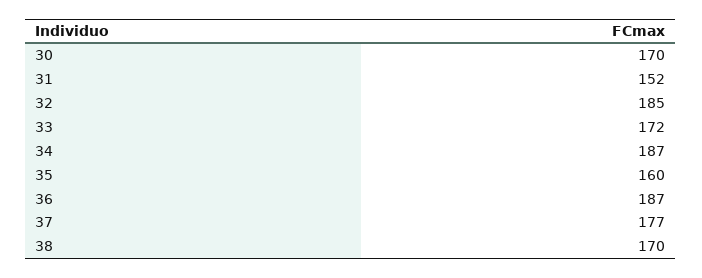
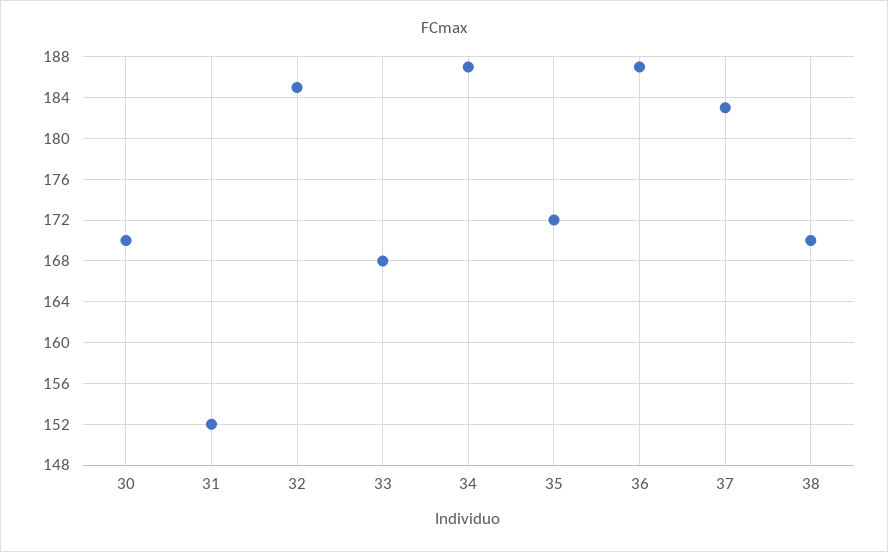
  {
    "30": 170,
    "31": 152,
    "32": 185,
-   "33": 172,
+   "33": 168,
    "34": 187,
-   "35": 160,
+   "35": 172,
    "36": 187,
-   "37": 177,
+   "37": 183,
    "38": 170
  }

